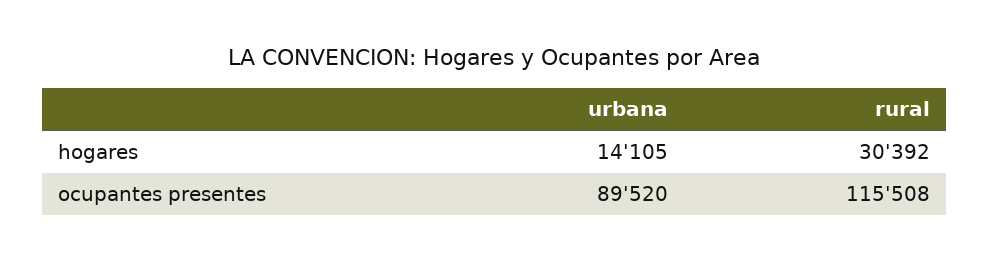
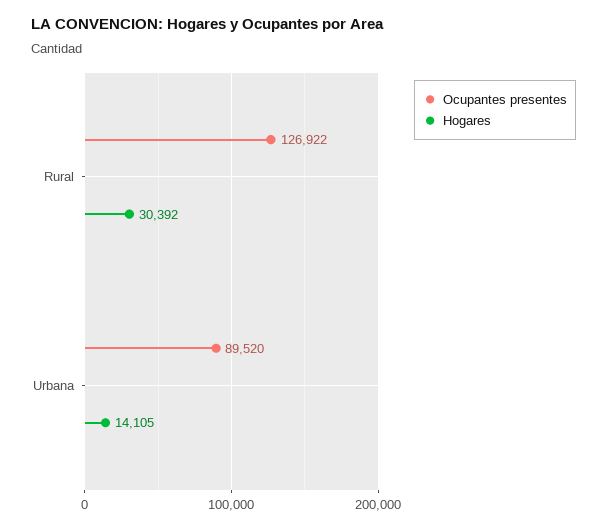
  {
    "hogares": {
      "urbana": 14105,
      "rural": 30392
    },
    "ocupantes presentes": {
      "urbana": 89520,
-     "rural": 115508
+     "rural": 126922
    }
  }

